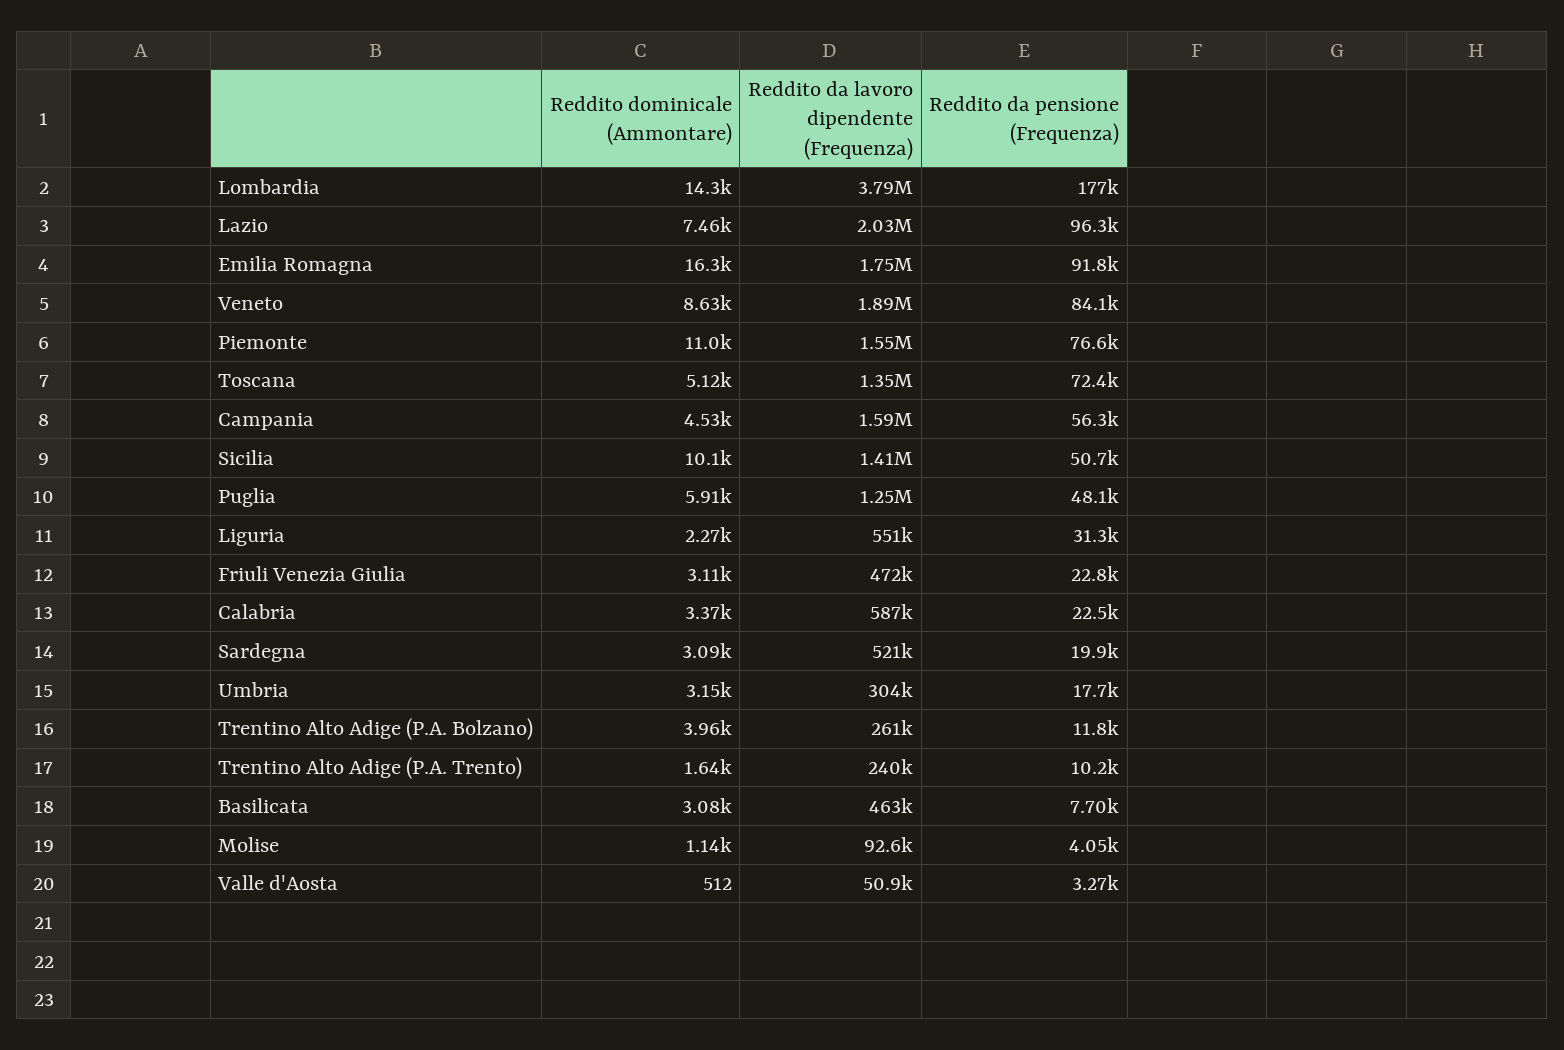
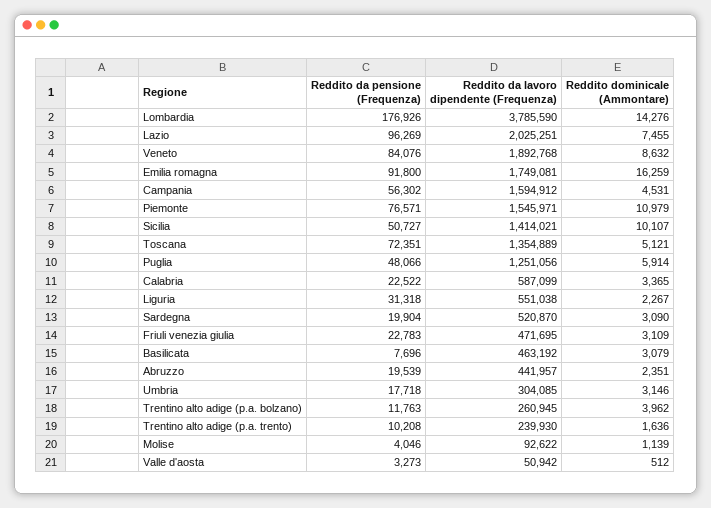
  {
    "Reddito dominicale (Ammontare)": {
      "Lombardia": 14276,
      "Lazio": 7455,
      "Emilia Romagna": 16259,
      "Veneto": 8632,
      "Piemonte": 10979,
      "Toscana": 5121,
      "Campania": 4531,
      "Sicilia": 10107,
      "Puglia": 5914,
      "Liguria": 2267,
      "Friuli Venezia Giulia": 3109,
      "Calabria": 3365,
      "Sardegna": 3090,
      "Umbria": 3146,
      "Trentino Alto Adige (P.A. Bolzano)": 3962,
      "Trentino Alto Adige (P.A. Trento)": 1636,
      "Basilicata": 3079,
      "Molise": 1139,
-     "Valle d'Aosta": 512
+     "Valle d'Aosta": 512,
+     "Abruzzo": 2351
    },
    "Reddito da lavoro dipendente (Frequenza)": {
      "Lombardia": 3785590,
      "Lazio": 2025251,
      "Emilia Romagna": 1749081,
      "Veneto": 1892768,
      "Piemonte": 1545971,
      "Toscana": 1354889,
      "Campania": 1594912,
      "Sicilia": 1414021,
      "Puglia": 1251056,
      "Liguria": 551038,
      "Friuli Venezia Giulia": 471695,
      "Calabria": 587099,
      "Sardegna": 520870,
      "Umbria": 304085,
      "Trentino Alto Adige (P.A. Bolzano)": 260945,
      "Trentino Alto Adige (P.A. Trento)": 239930,
      "Basilicata": 463192,
      "Molise": 92622,
-     "Valle d'Aosta": 50942
+     "Valle d'Aosta": 50942,
+     "Abruzzo": 441957
    },
    "Reddito da pensione (Frequenza)": {
      "Lombardia": 176926,
      "Lazio": 96269,
      "Emilia Romagna": 91800,
      "Veneto": 84076,
      "Piemonte": 76571,
      "Toscana": 72351,
      "Campania": 56302,
      "Sicilia": 50727,
      "Puglia": 48066,
      "Liguria": 31318,
      "Friuli Venezia Giulia": 22783,
      "Calabria": 22522,
      "Sardegna": 19904,
      "Umbria": 17718,
      "Trentino Alto Adige (P.A. Bolzano)": 11763,
      "Trentino Alto Adige (P.A. Trento)": 10208,
      "Basilicata": 7696,
      "Molise": 4046,
-     "Valle d'Aosta": 3273
+     "Valle d'Aosta": 3273,
+     "Abruzzo": 19539
    }
  }

